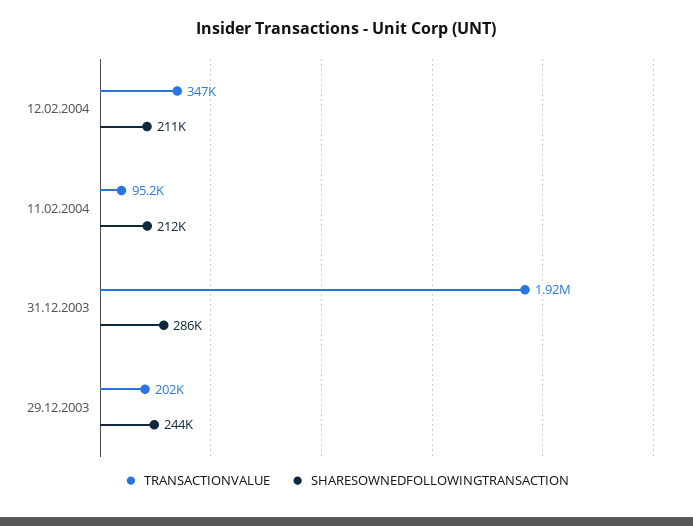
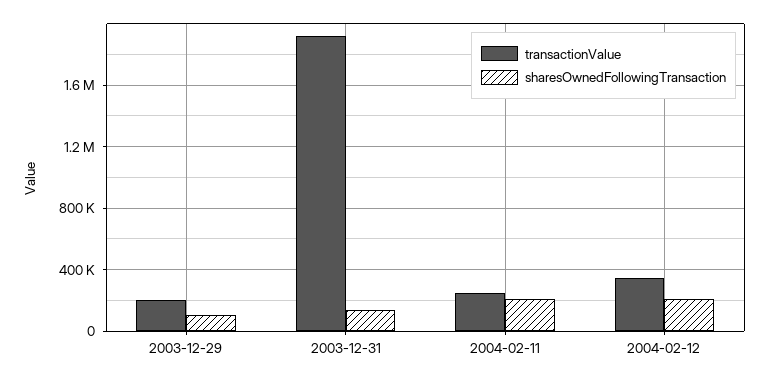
  {
    "TRANSACTIONVALUE": {
      "12.02.2004": 347000,
-     "11.02.2004": 95200,
+     "11.02.2004": 250000,
      "31.12.2003": 1920000,
      "29.12.2003": 202000
    },
    "SHARESOWNEDFOLLOWINGTRANSACTION": {
      "12.02.2004": 211000,
      "11.02.2004": 212000,
-     "31.12.2003": 286000,
+     "31.12.2003": 150000,
-     "29.12.2003": 244000
+     "29.12.2003": 100000
    }
  }

